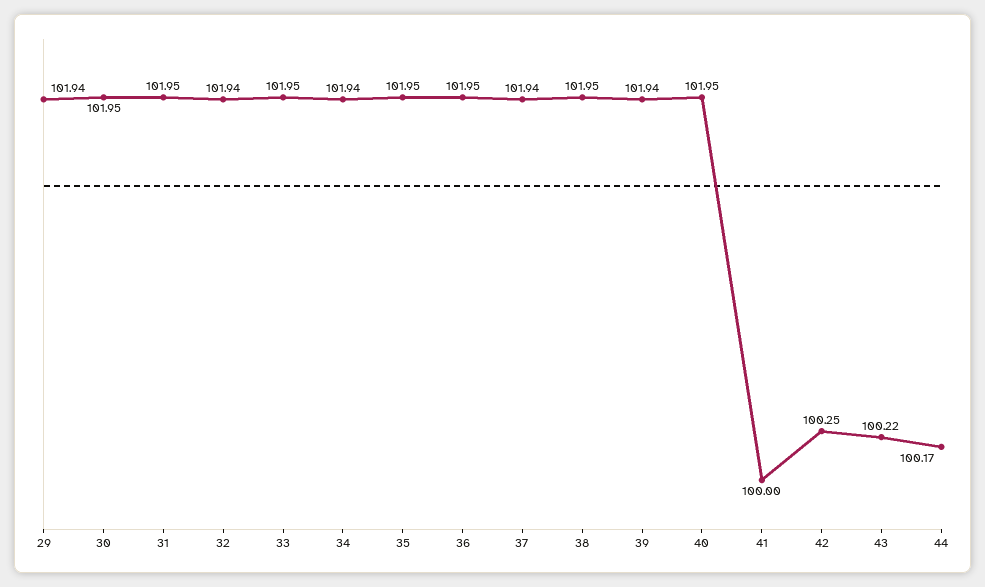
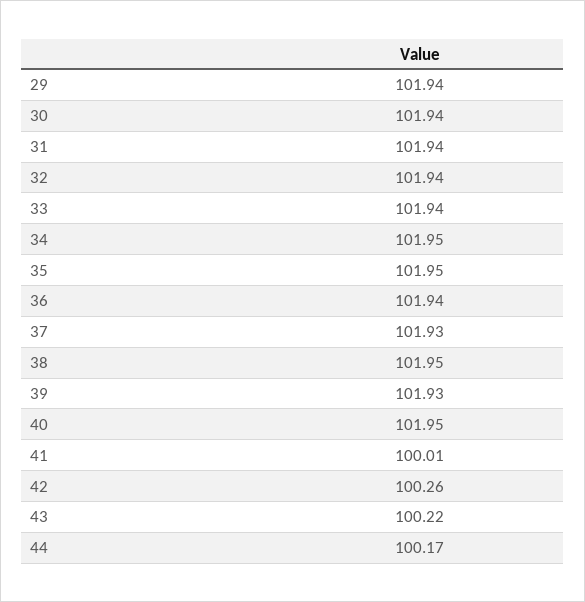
  {
    "29": 101.94,
-   "30": 101.95,
+   "30": 101.94,
-   "31": 101.95,
+   "31": 101.94,
    "32": 101.94,
-   "33": 101.95,
+   "33": 101.94,
-   "34": 101.94,
+   "34": 101.95,
    "35": 101.95,
-   "36": 101.95,
+   "36": 101.94,
-   "37": 101.94,
+   "37": 101.93,
    "38": 101.95,
-   "39": 101.94,
+   "39": 101.93,
    "40": 101.95,
-   "41": 100,
+   "41": 100.01,
-   "42": 100.25,
+   "42": 100.26,
    "43": 100.22,
    "44": 100.17
  }

